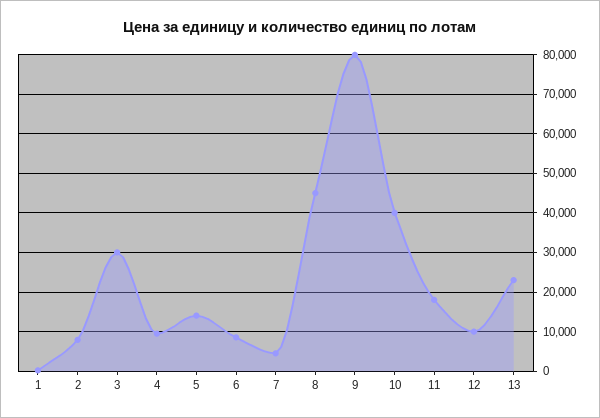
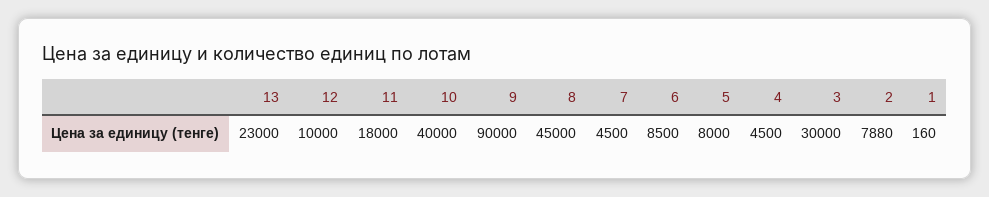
  {
    "1": 160,
    "2": 7880,
    "3": 30000,
-   "4": 10000,
+   "4": 4500,
-   "5": 14000,
+   "5": 8000,
    "6": 8500,
    "7": 4500,
    "8": 45000,
-   "9": 80000,
+   "9": 90000,
    "10": 40000,
    "11": 18000,
    "12": 10000,
    "13": 23000
  }

